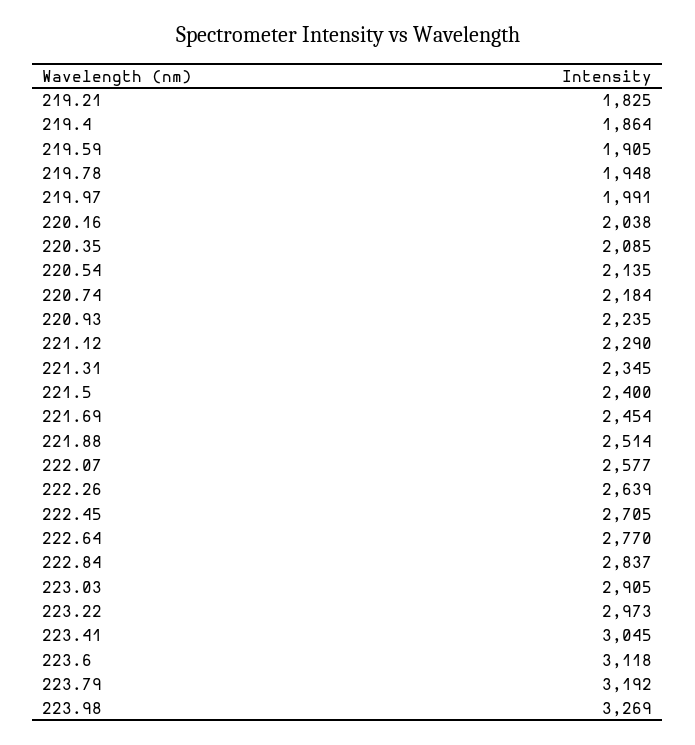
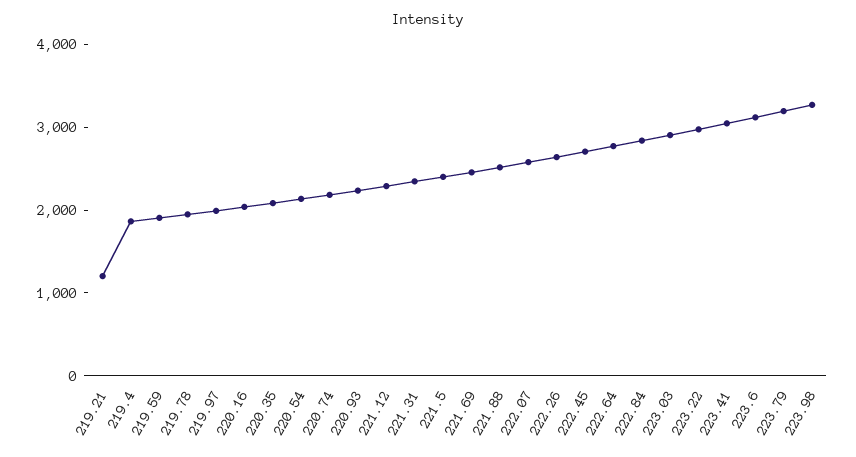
  {
-   "219.21": 1825,
+   "219.21": 1200,
    "219.4": 1864,
    "219.59": 1905,
    "219.78": 1948,
    "219.97": 1991,
    "220.16": 2038,
    "220.35": 2085,
    "220.54": 2135,
    "220.74": 2184,
    "220.93": 2235,
    "221.12": 2290,
    "221.31": 2345,
    "221.5": 2400,
    "221.69": 2454,
    "221.88": 2514,
    "222.07": 2577,
    "222.26": 2639,
    "222.45": 2705,
    "222.64": 2770,
    "222.84": 2837,
    "223.03": 2905,
    "223.22": 2973,
    "223.41": 3045,
    "223.6": 3118,
    "223.79": 3192,
    "223.98": 3269
  }

